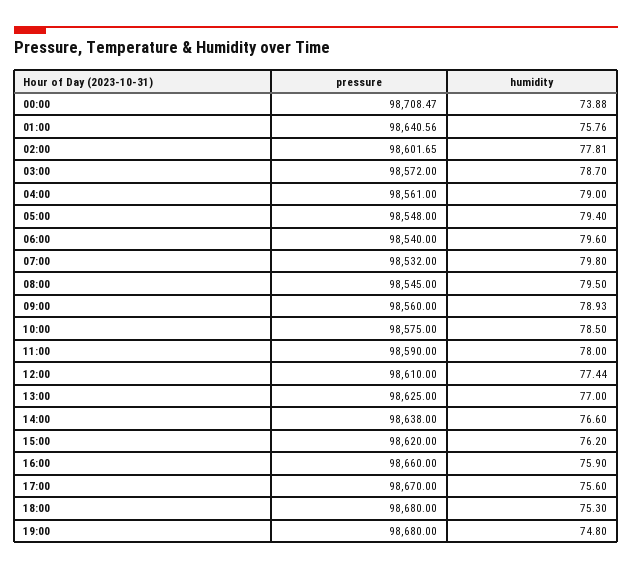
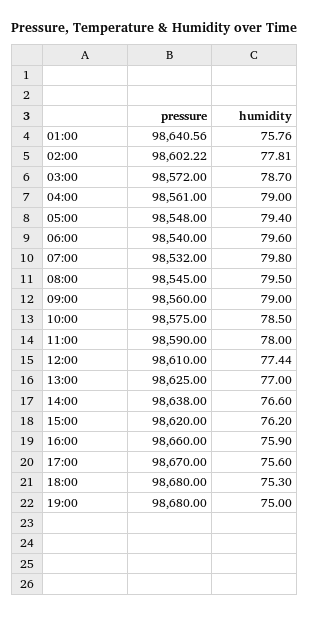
  {
    "pressure": {
-     "00:00": 98708.47,
      "01:00": 98640.56,
-     "02:00": 98601.65,
+     "02:00": 98602.22,
      "03:00": 98572,
      "04:00": 98561,
      "05:00": 98548,
      "06:00": 98540,
      "07:00": 98532,
      "08:00": 98545,
      "09:00": 98560,
      "10:00": 98575,
      "11:00": 98590,
      "12:00": 98610,
      "13:00": 98625,
      "14:00": 98638,
      "15:00": 98620,
      "16:00": 98660,
      "17:00": 98670,
      "18:00": 98680,
      "19:00": 98680
    },
    "humidity": {
-     "00:00": 73.88,
      "01:00": 75.76,
      "02:00": 77.81,
      "03:00": 78.7,
      "04:00": 79,
      "05:00": 79.4,
      "06:00": 79.6,
      "07:00": 79.8,
      "08:00": 79.5,
-     "09:00": 78.93,
+     "09:00": 79,
      "10:00": 78.5,
      "11:00": 78,
      "12:00": 77.44,
      "13:00": 77,
      "14:00": 76.6,
      "15:00": 76.2,
      "16:00": 75.9,
      "17:00": 75.6,
      "18:00": 75.3,
-     "19:00": 74.8
+     "19:00": 75
    }
  }

